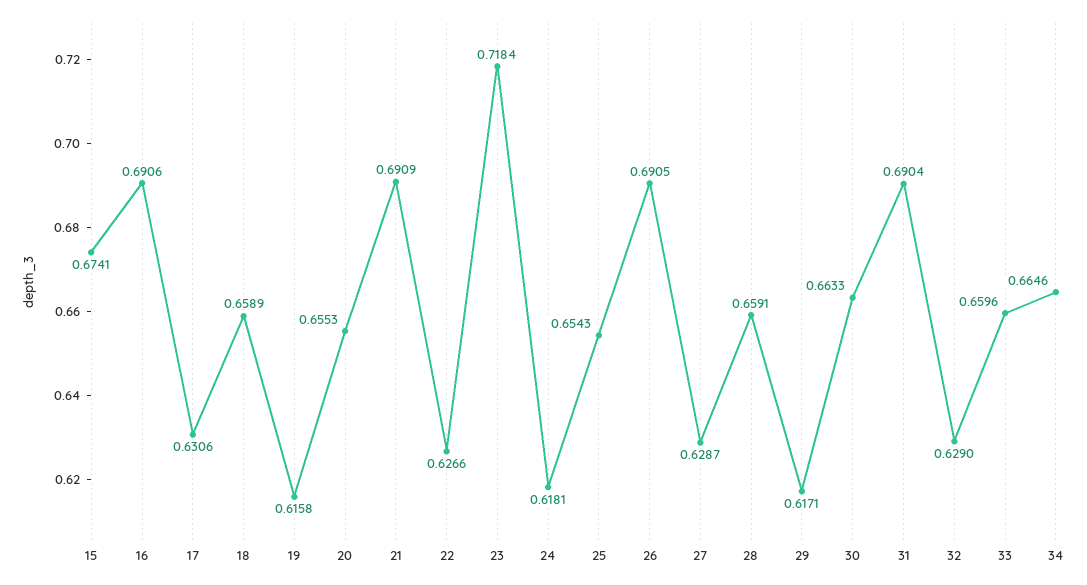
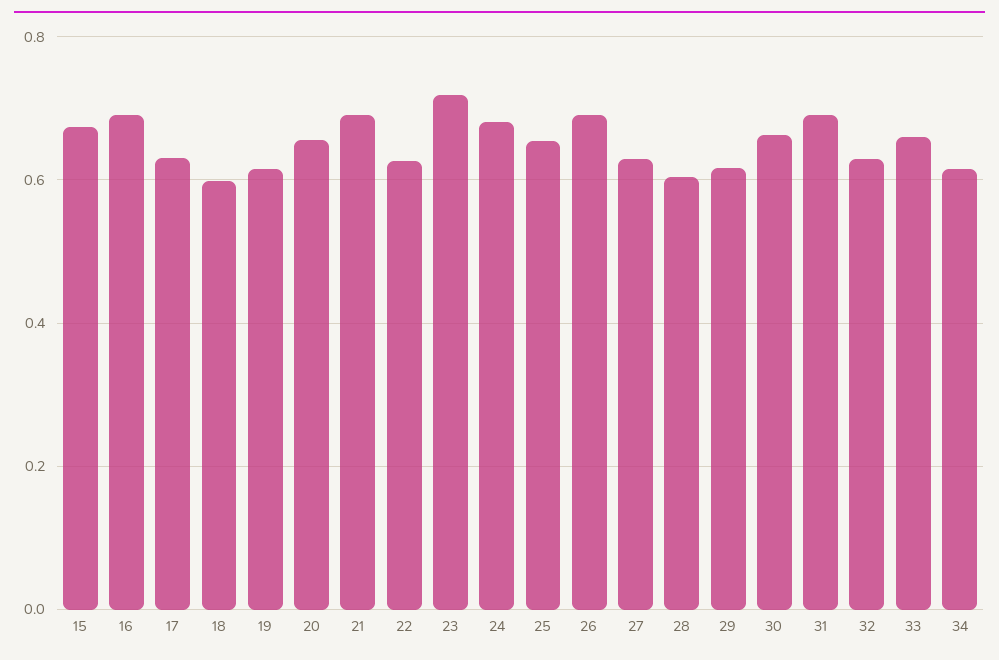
  {
    "15": 0.6741,
    "16": 0.6906,
    "17": 0.6306,
-   "18": 0.6589,
+   "18": 0.6,
    "19": 0.6158,
    "20": 0.6553,
    "21": 0.6909,
    "22": 0.6266,
    "23": 0.7184,
-   "24": 0.6181,
+   "24": 0.68,
    "25": 0.6543,
    "26": 0.6905,
    "27": 0.6287,
-   "28": 0.6591,
+   "28": 0.6,
    "29": 0.6171,
    "30": 0.6633,
    "31": 0.6904,
    "32": 0.629,
    "33": 0.6596,
-   "34": 0.6646
+   "34": 0.62
  }

